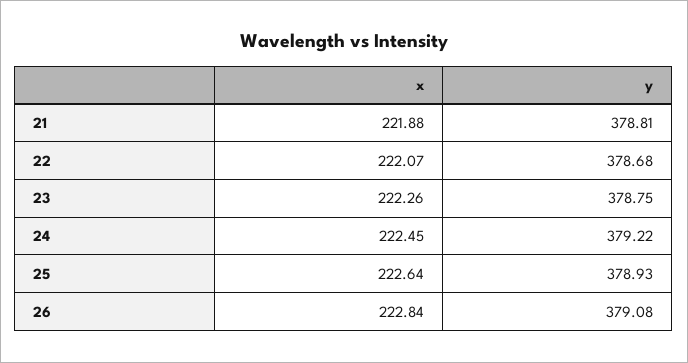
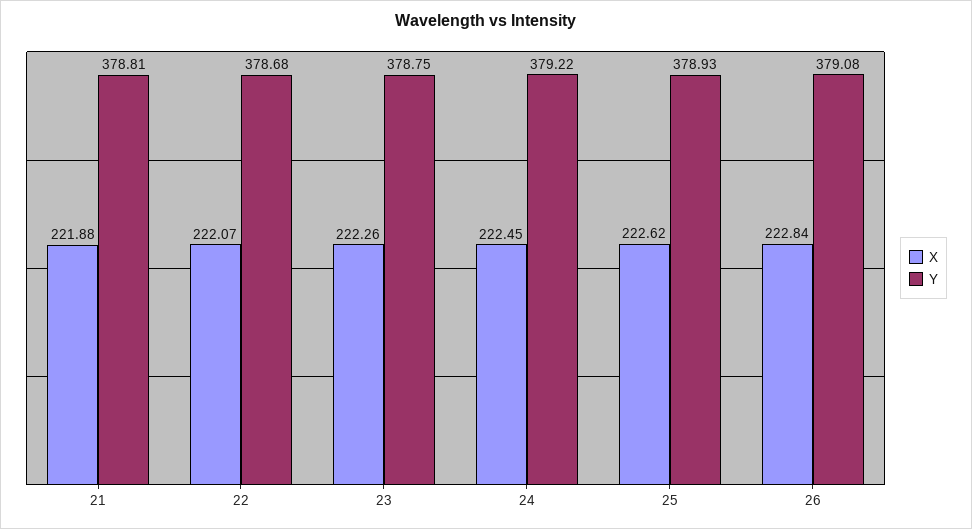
  {
    "x": {
      "21": 221.88,
      "22": 222.07,
      "23": 222.26,
      "24": 222.45,
-     "25": 222.64,
+     "25": 222.62,
      "26": 222.84
    },
    "y": {
      "21": 378.81,
      "22": 378.68,
      "23": 378.75,
      "24": 379.22,
      "25": 378.93,
      "26": 379.08
    }
  }

